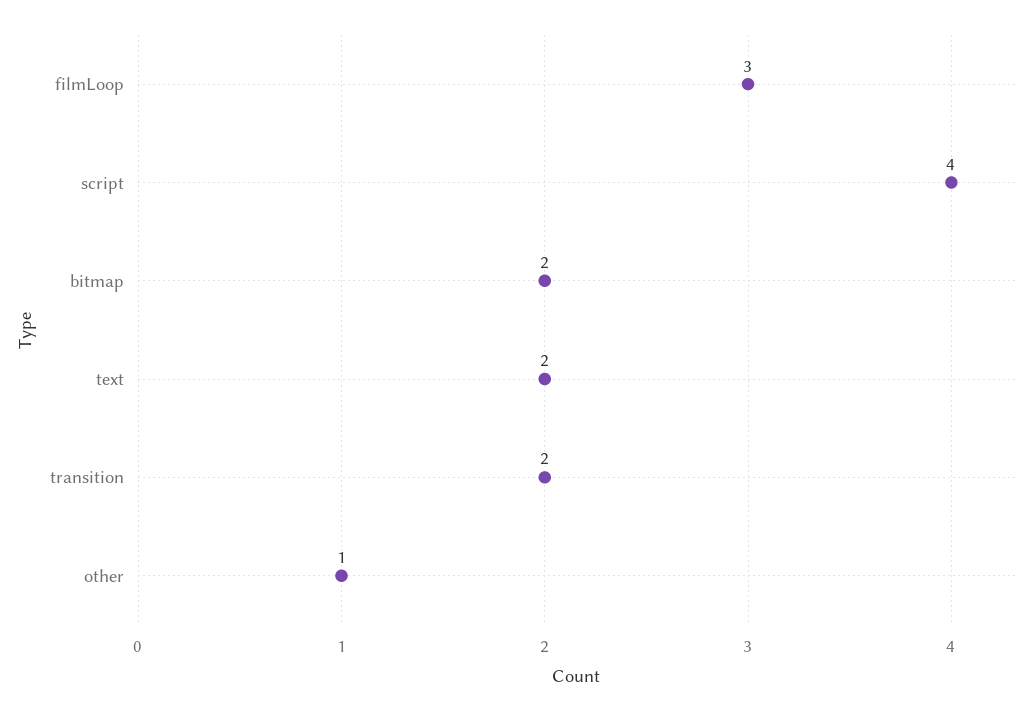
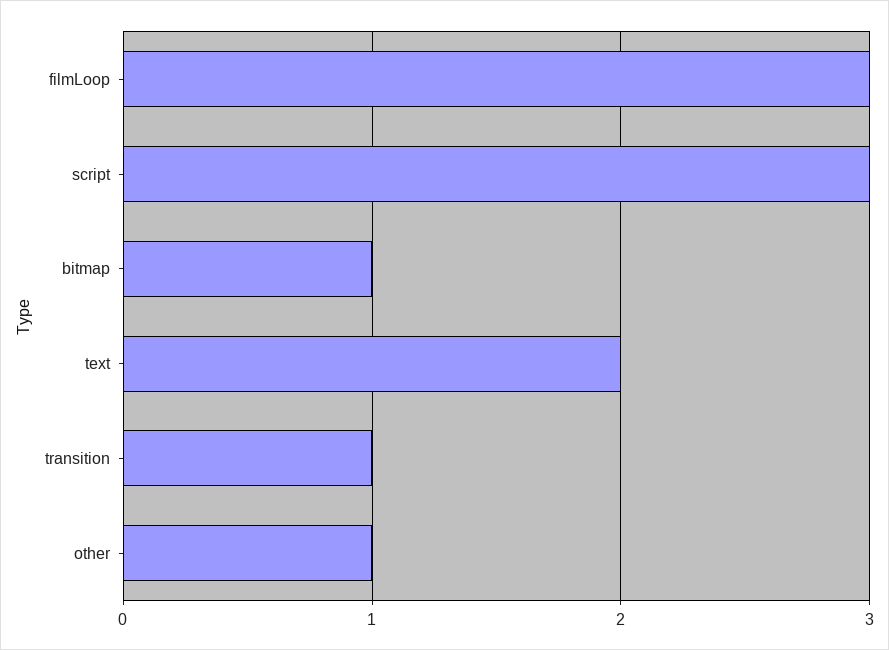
  {
    "filmLoop": 3,
-   "script": 4,
+   "script": 3,
-   "bitmap": 2,
+   "bitmap": 1,
    "text": 2,
-   "transition": 2,
+   "transition": 1,
    "other": 1
  }

